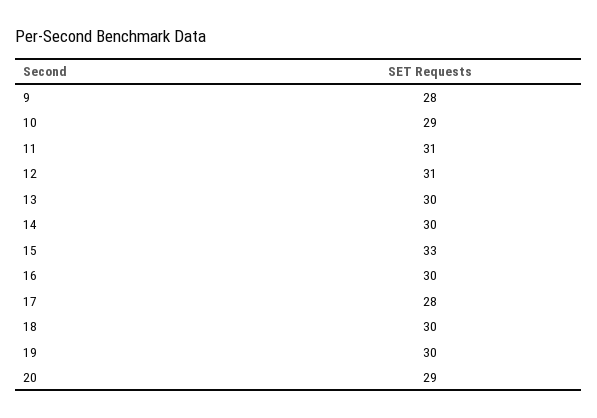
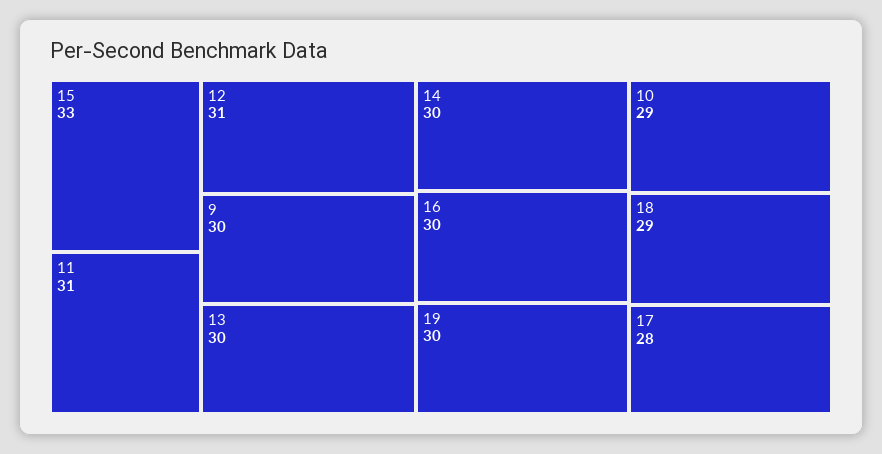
  {
-   "9": 28,
+   "9": 30,
    "10": 29,
    "11": 31,
    "12": 31,
    "13": 30,
    "14": 30,
    "15": 33,
    "16": 30,
    "17": 28,
-   "18": 30,
+   "18": 29,
-   "19": 30,
+   "19": 30
-   "20": 29
  }

